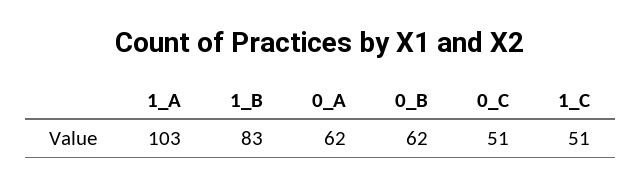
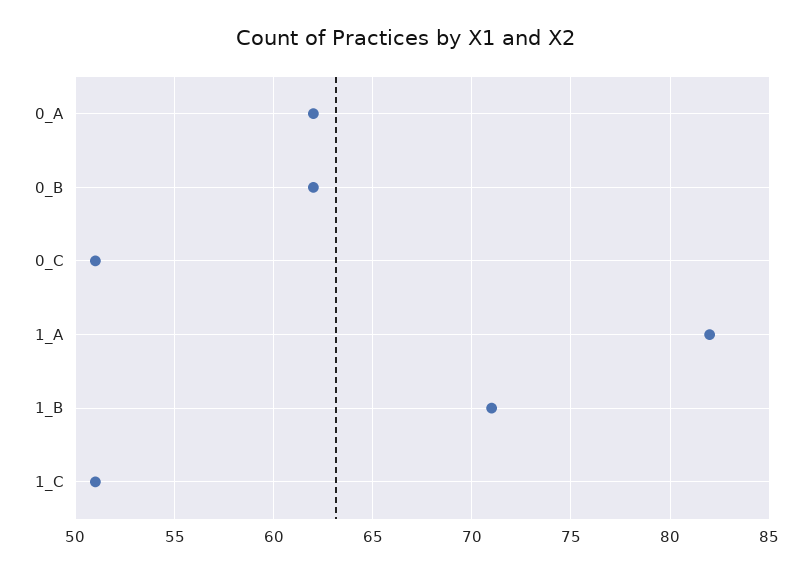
  {
-   "1_A": 103,
+   "1_A": 82,
-   "1_B": 83,
+   "1_B": 71,
    "0_A": 62,
    "0_B": 62,
    "0_C": 51,
    "1_C": 51
  }

